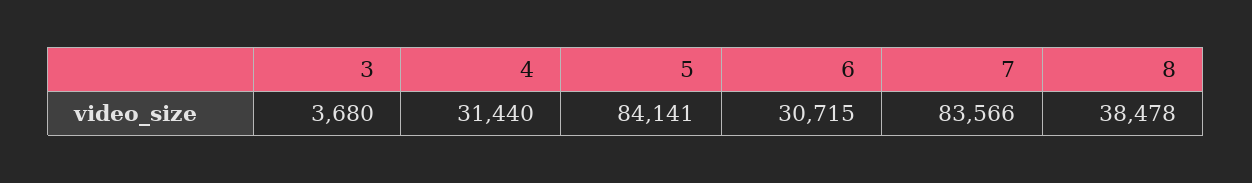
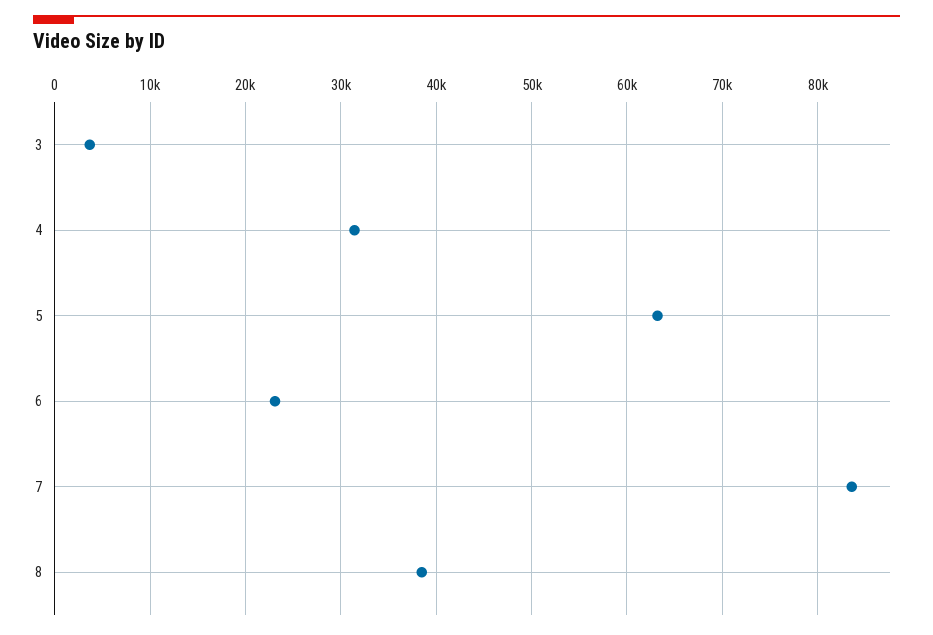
  {
    "3": 3680,
    "4": 31440,
-   "5": 84141,
+   "5": 63000,
-   "6": 30715,
+   "6": 23000,
    "7": 83566,
    "8": 38478
  }

